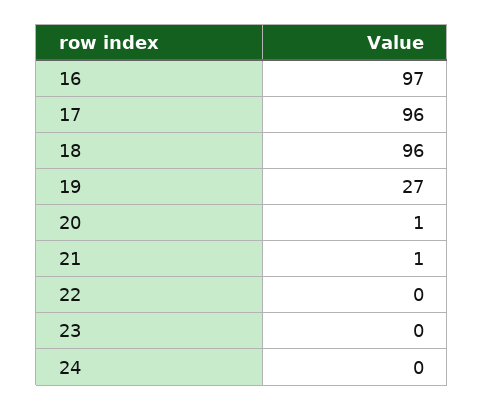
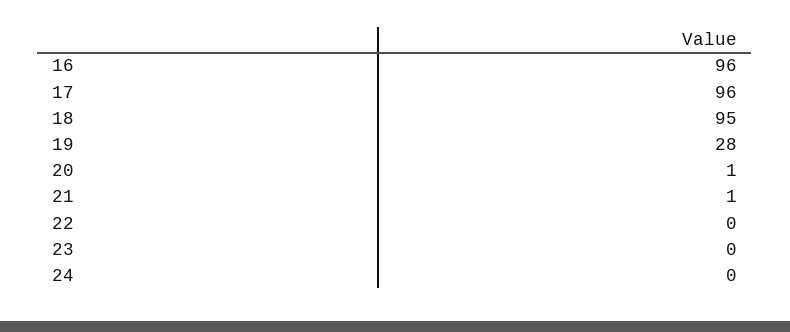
  {
-   "16": 97,
+   "16": 96,
    "17": 96,
-   "18": 96,
+   "18": 95,
-   "19": 27,
+   "19": 28,
    "20": 1,
    "21": 1,
    "22": 0,
    "23": 0,
    "24": 0
  }

